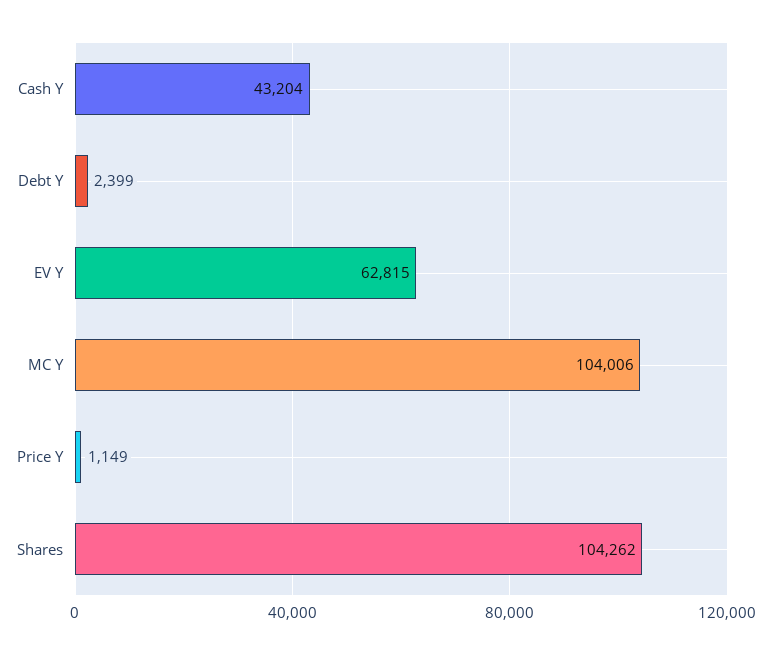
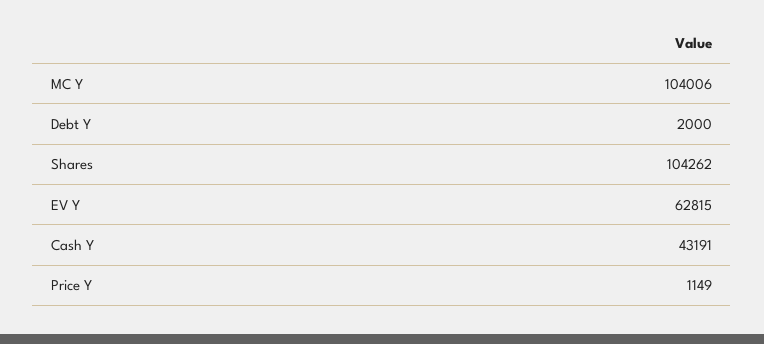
  {
-   "Cash Y": 43204,
+   "Cash Y": 43191,
-   "Debt Y": 2399,
+   "Debt Y": 2000,
    "EV Y": 62815,
    "MC Y": 104006,
    "Price Y": 1149,
    "Shares": 104262
  }

